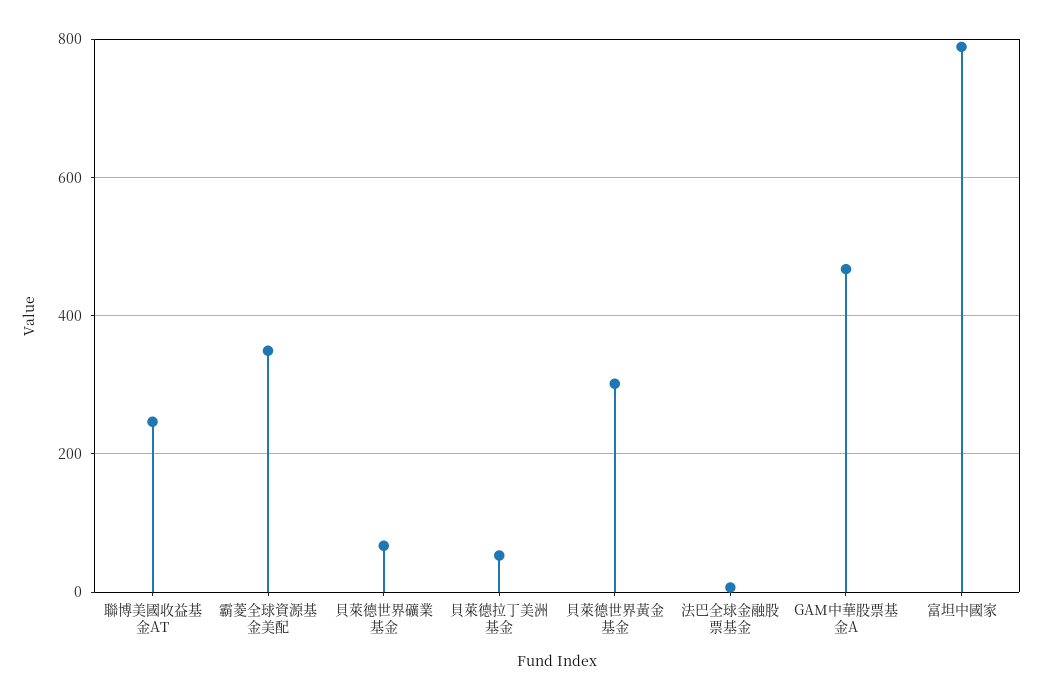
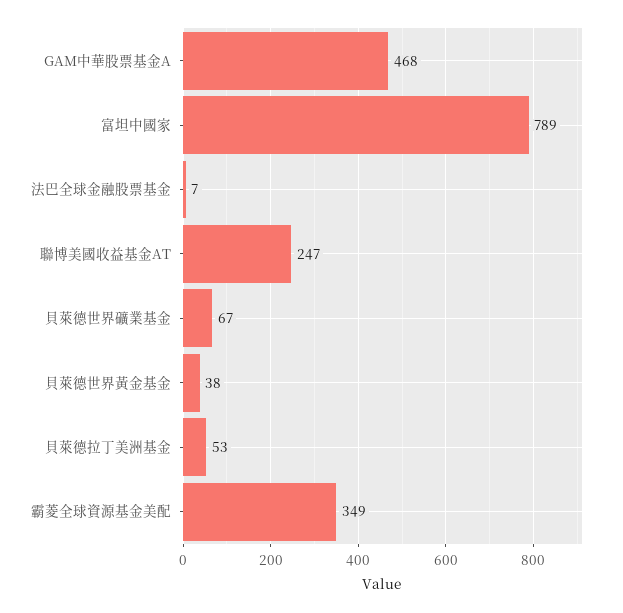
  {
    "聯博美國收益基金AT": 247,
    "霸菱全球資源基金美配": 349,
    "貝萊德世界礦業基金": 67,
    "貝萊德拉丁美洲基金": 53,
-   "貝萊德世界黃金基金": 300,
+   "貝萊德世界黃金基金": 38,
    "法巴全球金融股票基金": 7,
    "GAM中華股票基金A": 468,
    "富坦中國家": 789
  }

